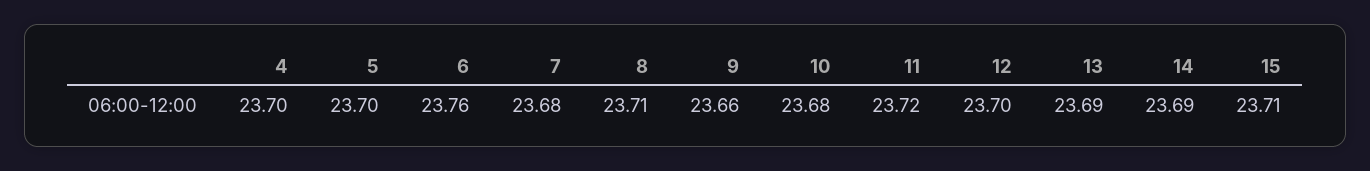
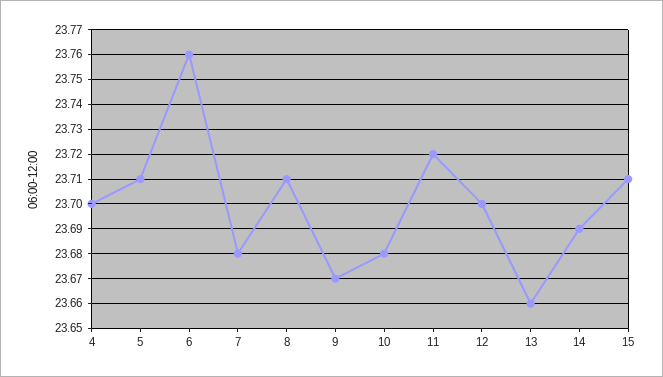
  {
    "4": 23.7,
-   "5": 23.7,
+   "5": 23.71,
    "6": 23.76,
    "7": 23.68,
    "8": 23.71,
-   "9": 23.66,
+   "9": 23.67,
    "10": 23.68,
    "11": 23.72,
    "12": 23.7,
-   "13": 23.69,
+   "13": 23.66,
    "14": 23.69,
    "15": 23.71
  }

